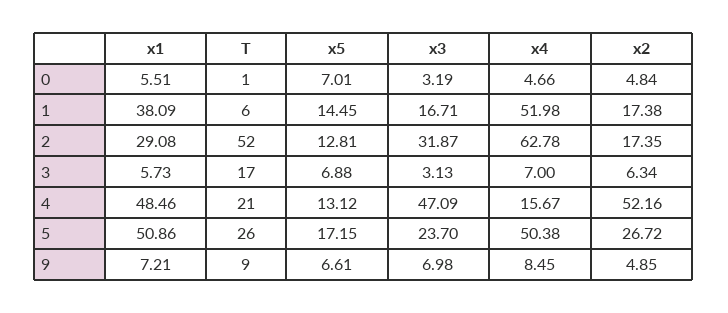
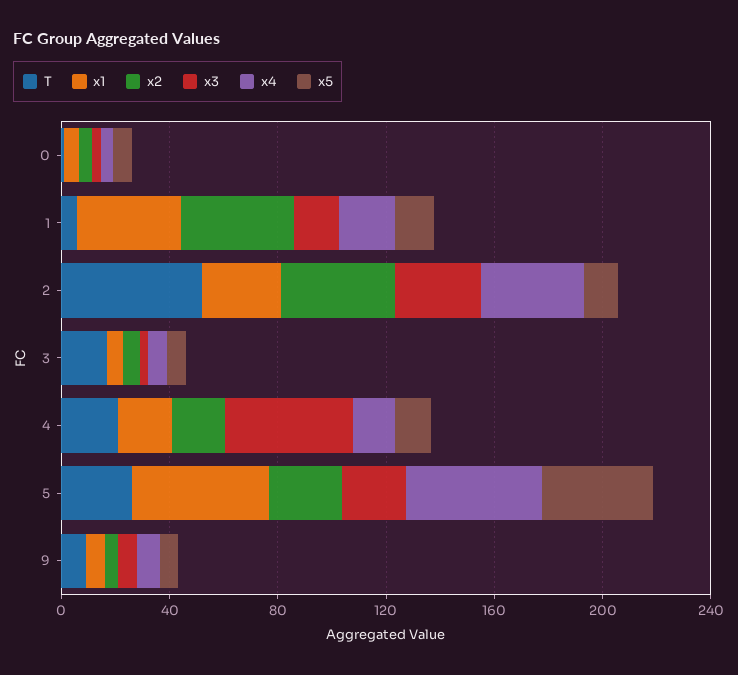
  {
    "x1": {
      "0": 5.51,
      "1": 38.09,
      "2": 29.08,
      "3": 5.73,
-     "4": 48.46,
+     "4": 20,
      "5": 50.86,
      "9": 7.21
    },
    "T": {
      "0": 1,
      "1": 6,
      "2": 52,
      "3": 17,
      "4": 21,
      "5": 26,
      "9": 9
    },
    "x5": {
      "0": 7.01,
      "1": 14.45,
      "2": 12.81,
      "3": 6.88,
      "4": 13.12,
-     "5": 17.15,
+     "5": 40,
      "9": 6.61
    },
    "x3": {
      "0": 3.19,
      "1": 16.71,
      "2": 31.87,
      "3": 3.13,
      "4": 47.09,
      "5": 23.7,
      "9": 6.98
    },
    "x4": {
      "0": 4.66,
-     "1": 51.98,
+     "1": 20,
-     "2": 62.78,
+     "2": 40,
      "3": 7,
      "4": 15.67,
      "5": 50.38,
      "9": 8.45
    },
    "x2": {
      "0": 4.84,
-     "1": 17.38,
+     "1": 40,
-     "2": 17.35,
+     "2": 40,
      "3": 6.34,
-     "4": 52.16,
+     "4": 20,
      "5": 26.72,
      "9": 4.85
    }
  }

